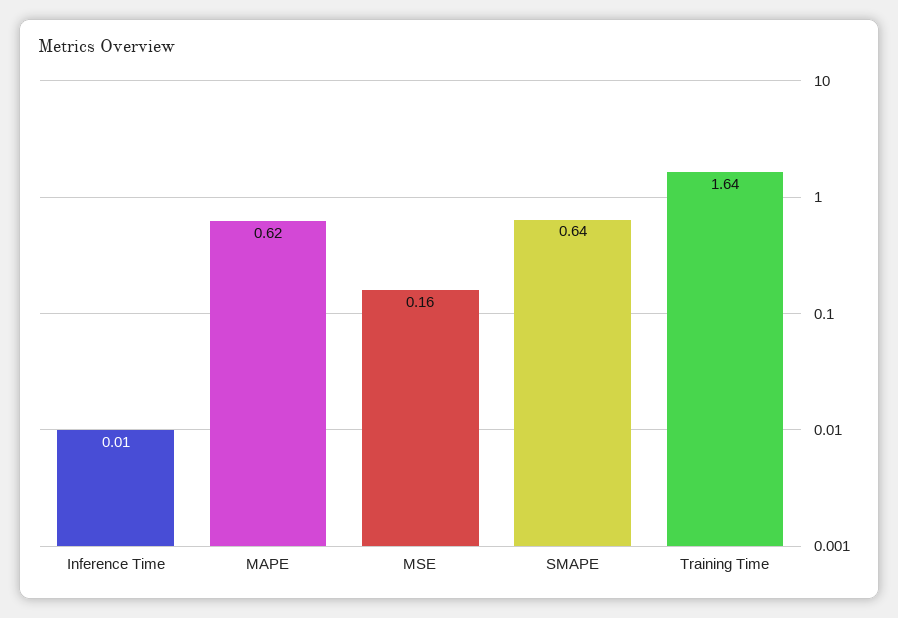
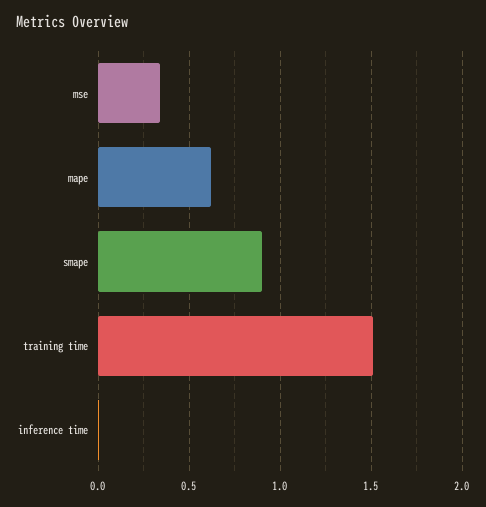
  {
    "Inference Time": 0.01,
    "MAPE": 0.62,
-   "MSE": 0.16,
+   "MSE": 0.35,
-   "SMAPE": 0.64,
+   "SMAPE": 0.9,
-   "Training Time": 1.64
+   "Training Time": 1.5
  }

